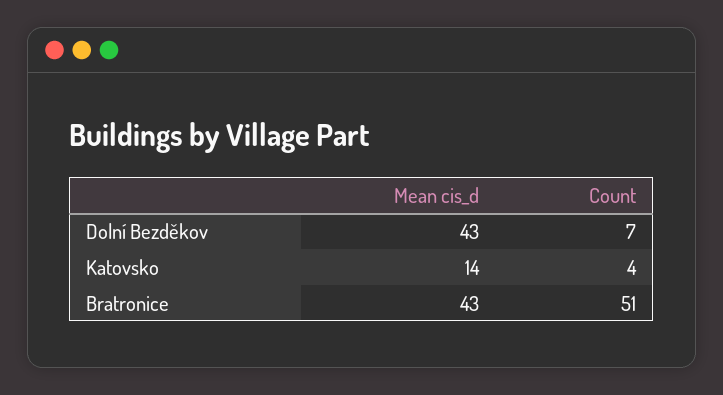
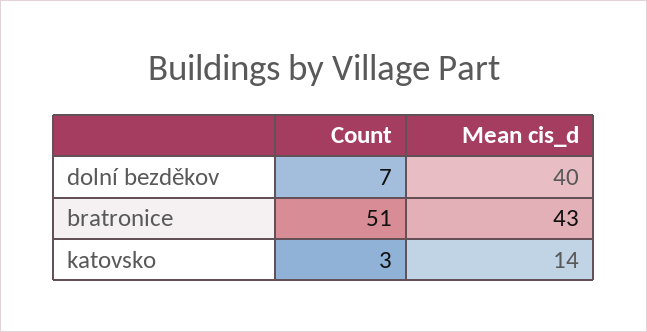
  {
    "Mean cis_d": {
-     "Dolní Bezděkov": 43,
+     "Dolní Bezděkov": 40,
      "Katovsko": 14,
      "Bratronice": 43
    },
    "Count": {
      "Dolní Bezděkov": 7,
-     "Katovsko": 4,
+     "Katovsko": 3,
      "Bratronice": 51
    }
  }

